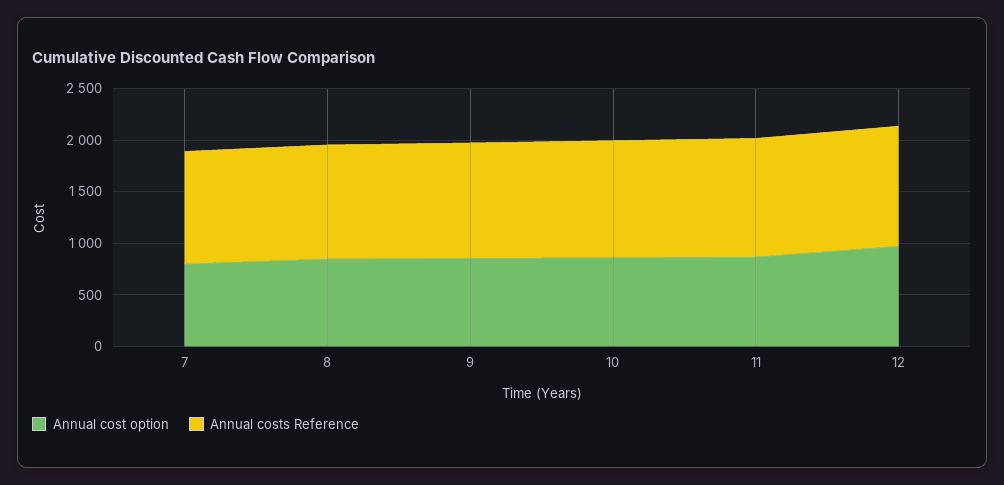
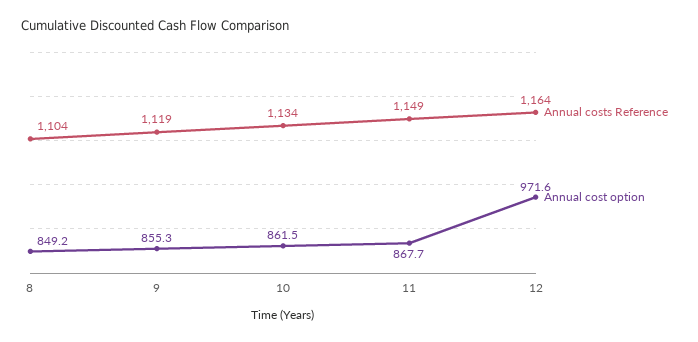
  {
    "Annual cost option": {
-     "7": 800,
      "8": 849.2,
      "9": 855.3,
      "10": 861.5,
      "11": 867.7,
      "12": 971.6
    },
    "Annual costs Reference": {
-     "7": 1100,
      "8": 1104,
      "9": 1119,
      "10": 1134,
      "11": 1149,
      "12": 1164
    }
  }

